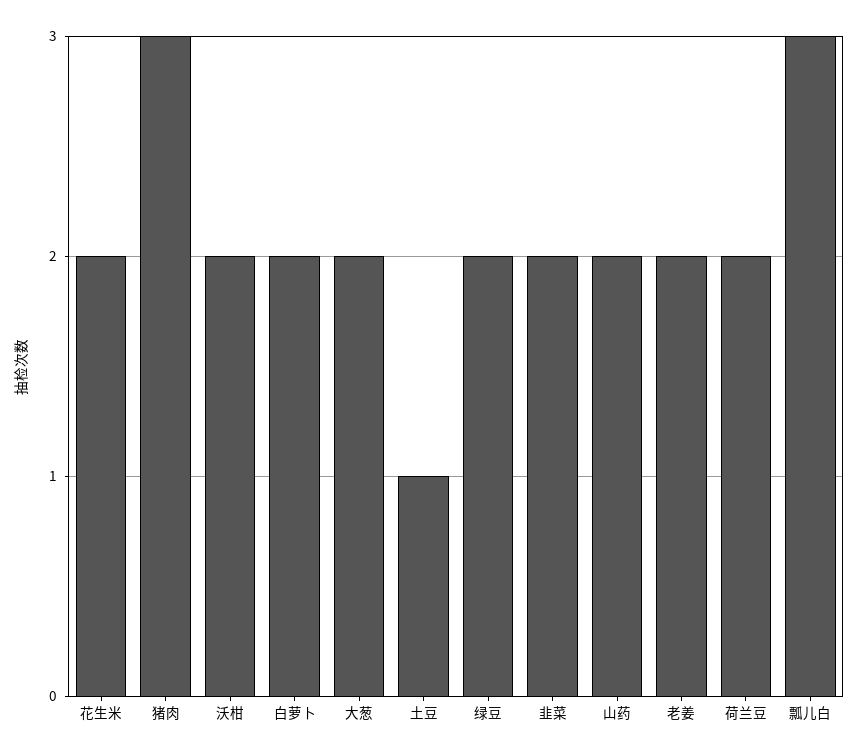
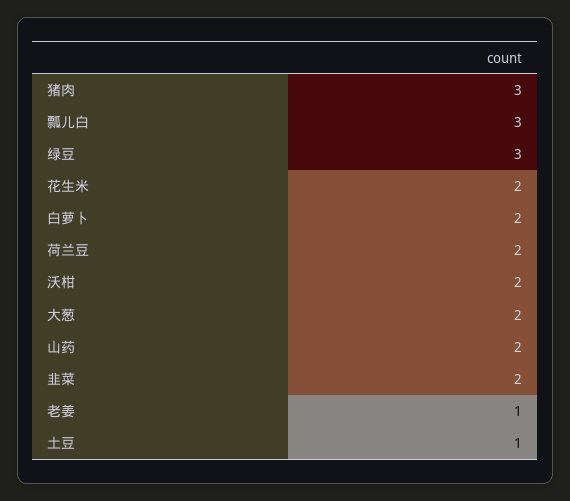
  {
    "花生米": 2,
    "猪肉": 3,
    "沃柑": 2,
    "白萝卜": 2,
    "大葱": 2,
    "土豆": 1,
-   "绿豆": 2,
+   "绿豆": 3,
    "韭菜": 2,
    "山药": 2,
-   "老姜": 2,
+   "老姜": 1,
    "荷兰豆": 2,
    "瓢儿白": 3
  }

